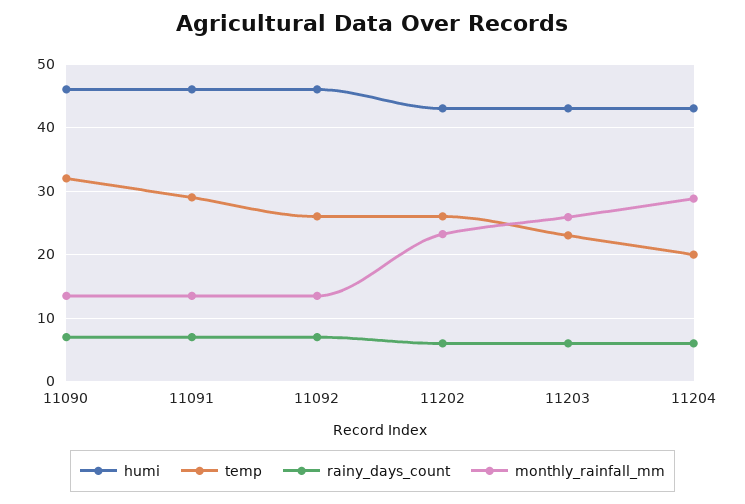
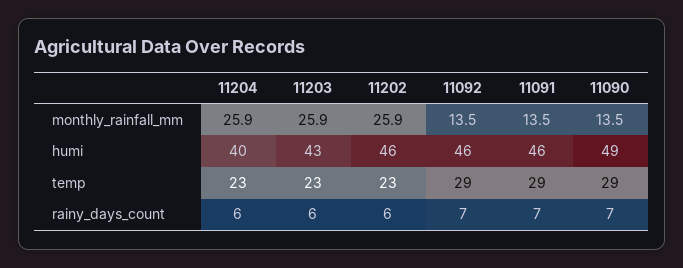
  {
    "humi": {
-     "11090": 46,
+     "11090": 49,
      "11091": 46,
      "11092": 46,
-     "11202": 43,
+     "11202": 46,
      "11203": 43,
-     "11204": 43
+     "11204": 40
    },
    "temp": {
-     "11090": 32,
+     "11090": 29,
      "11091": 29,
-     "11092": 26,
+     "11092": 29,
-     "11202": 26,
+     "11202": 23,
      "11203": 23,
-     "11204": 20
+     "11204": 23
    },
    "rainy_days_count": {
      "11090": 7,
      "11091": 7,
      "11092": 7,
      "11202": 6,
      "11203": 6,
      "11204": 6
    },
    "monthly_rainfall_mm": {
      "11090": 13.5,
      "11091": 13.5,
      "11092": 13.5,
-     "11202": 23,
+     "11202": 25.9,
      "11203": 25.9,
-     "11204": 29
+     "11204": 25.9
    }
  }

